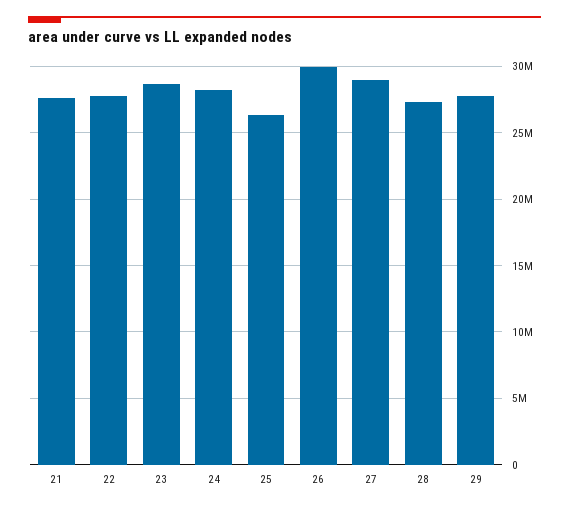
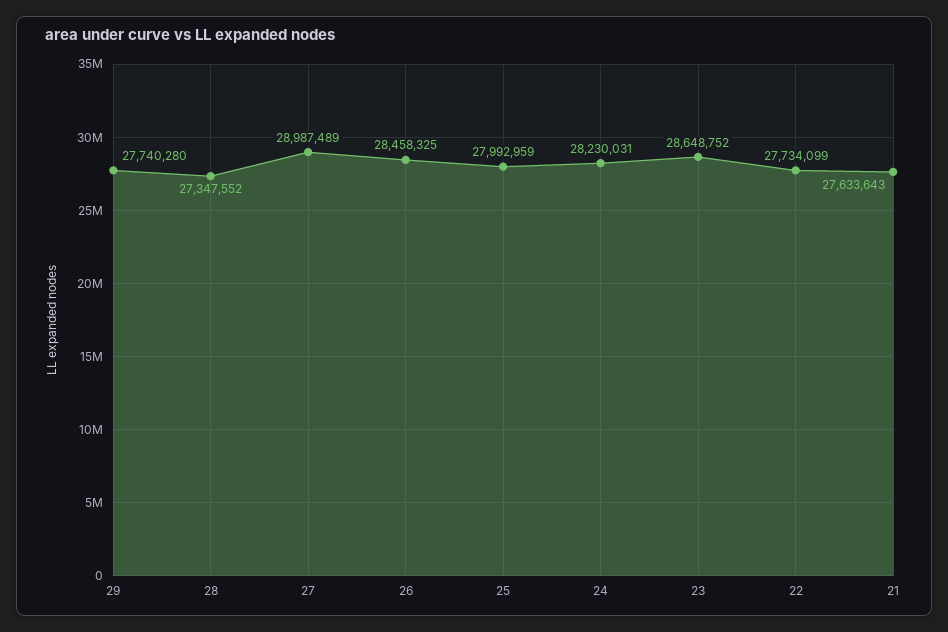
  {
    "21": 27633643,
    "22": 27734099,
    "23": 28648752,
    "24": 28230031,
-   "25": 26500000,
+   "25": 27992959,
-   "26": 30000000,
+   "26": 28458325,
    "27": 28987489,
    "28": 27347552,
    "29": 27740280
  }

